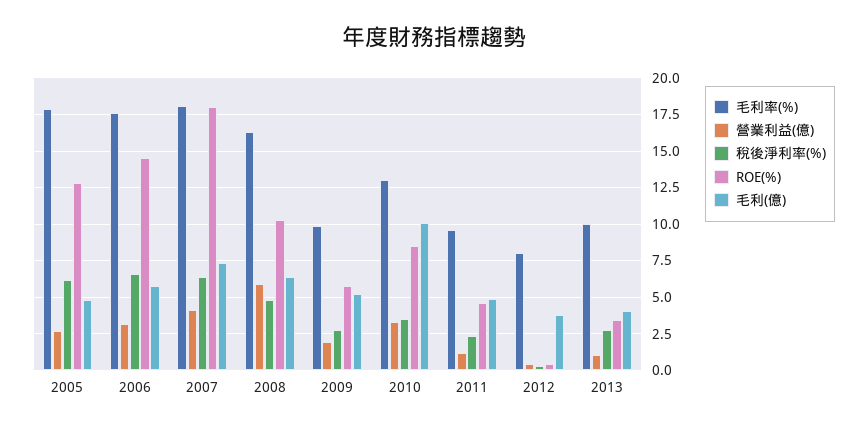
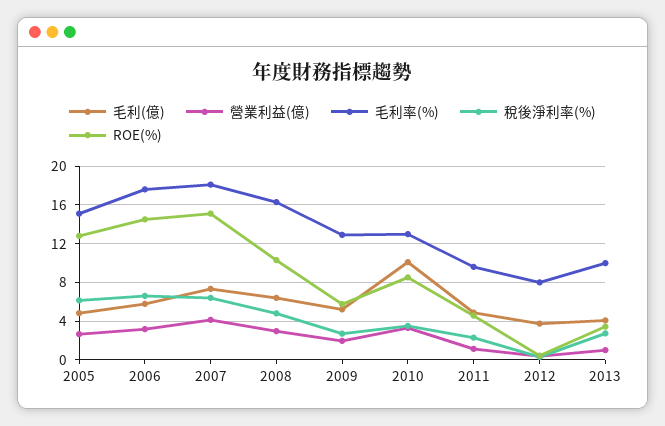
  {
    "毛利率(%)": {
-     "2005": 18,
+     "2005": 15,
      "2006": 17.5,
      "2007": 18,
      "2008": 16.5,
-     "2009": 10,
+     "2009": 13,
      "2010": 13,
      "2011": 9.5,
      "2012": 8,
      "2013": 10
    },
    "營業利益(億)": {
      "2005": 2.5,
      "2006": 3,
      "2007": 4,
-     "2008": 6,
+     "2008": 3,
      "2009": 2,
      "2010": 3.5,
      "2011": 1,
      "2012": 0.5,
      "2013": 1
    },
    "稅後淨利率(%)": {
      "2005": 6,
      "2006": 6.5,
      "2007": 6.5,
      "2008": 5,
      "2009": 2.5,
      "2010": 3.5,
      "2011": 2.5,
      "2012": 0.5,
      "2013": 2.5
    },
    "ROE(%)": {
      "2005": 13,
      "2006": 14.5,
-     "2007": 18,
+     "2007": 15,
      "2008": 10.5,
      "2009": 6,
      "2010": 8.5,
      "2011": 4.5,
      "2012": 0.5,
      "2013": 3.5
    },
    "毛利(億)": {
      "2005": 5,
      "2006": 6,
      "2007": 7.5,
      "2008": 6.5,
      "2009": 5,
      "2010": 10,
      "2011": 5,
      "2012": 4,
      "2013": 4
    }
  }

